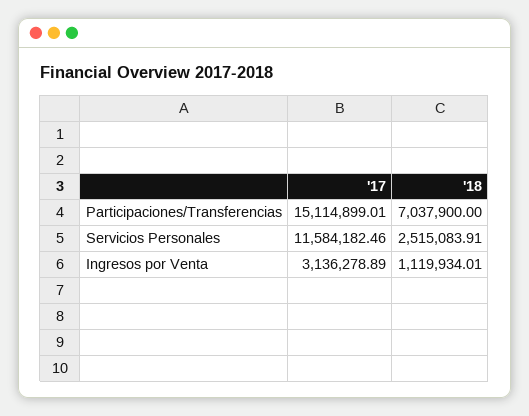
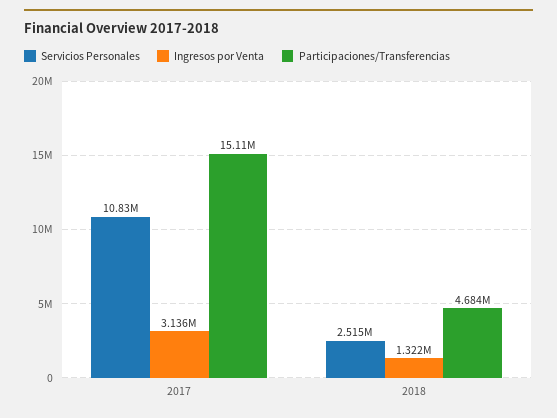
  {
    "Participaciones/Transferencias": {
      "'17": 15114899.01,
-     "'18": 7037900
+     "'18": 4684000
    },
    "Servicios Personales": {
-     "'17": 11584182.46,
+     "'17": 10830000,
      "'18": 2515083.91
    },
    "Ingresos por Venta": {
      "'17": 3136278.89,
-     "'18": 1119934.01
+     "'18": 1322000
    }
  }

